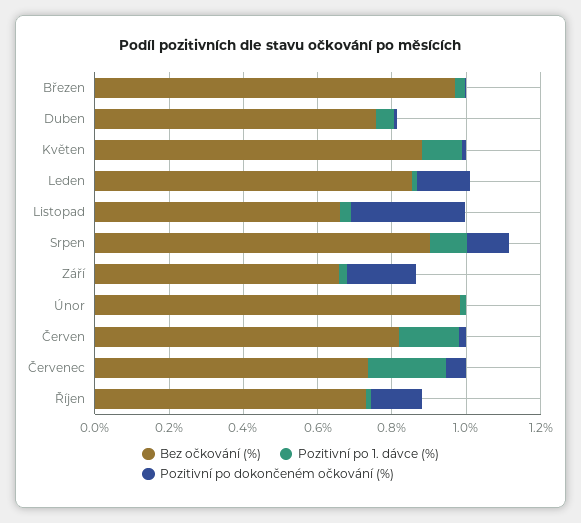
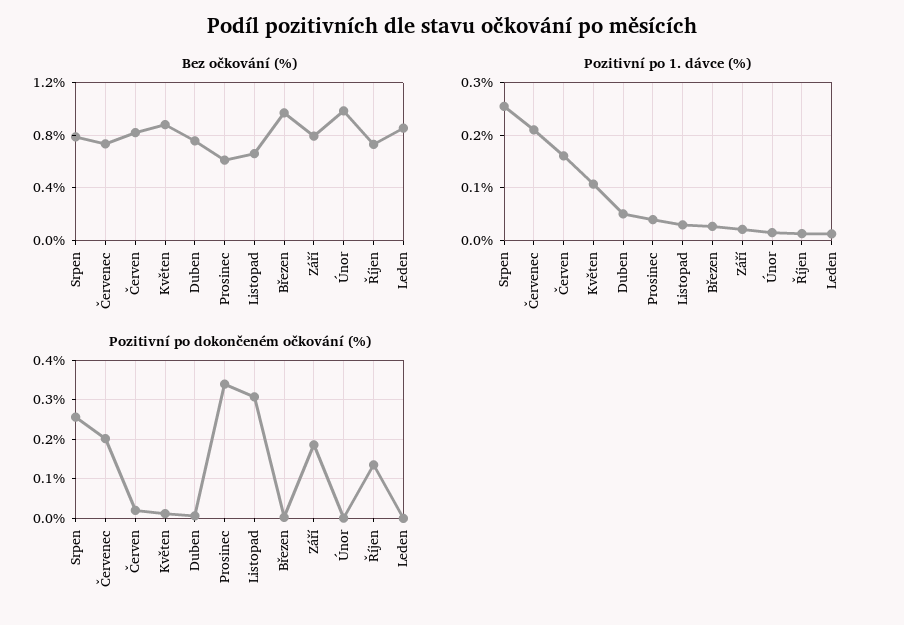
  {
    "Bez očkování (%)": {
      "Březen": 0.95,
      "Duben": 0.75,
      "Květen": 0.9,
      "Leden": 0.85,
      "Listopad": 0.65,
-     "Srpen": 0.9,
+     "Srpen": 0.8,
-     "Září": 0.65,
+     "Září": 0.8,
      "Únor": 1,
      "Červen": 0.8,
      "Červenec": 0.75,
-     "Říjen": 0.75
+     "Říjen": 0.75,
+     "Prosinec": 0.6
    },
    "Pozitivní po 1. dávce (%)": {
      "Březen": 0.02,
      "Duben": 0.06,
      "Květen": 0.1,
      "Leden": 0.02,
      "Listopad": 0.04,
-     "Srpen": 0.1,
+     "Srpen": 0.26,
      "Září": 0.02,
      "Únor": 0.02,
      "Červen": 0.16,
      "Červenec": 0.22,
-     "Říjen": 0.02
+     "Říjen": 0.02,
+     "Prosinec": 0.04
    },
    "Pozitivní po dokončeném očkování (%)": {
      "Březen": 0,
      "Duben": 0,
      "Květen": 0.02,
-     "Leden": 0.15,
+     "Leden": 0,
      "Listopad": 0.3,
-     "Srpen": 0.1,
+     "Srpen": 0.26,
      "Září": 0.18,
      "Únor": 0,
      "Červen": 0.02,
-     "Červenec": 0.05,
+     "Červenec": 0.2,
-     "Říjen": 0.14
+     "Říjen": 0.14,
+     "Prosinec": 0.34
    }
  }

